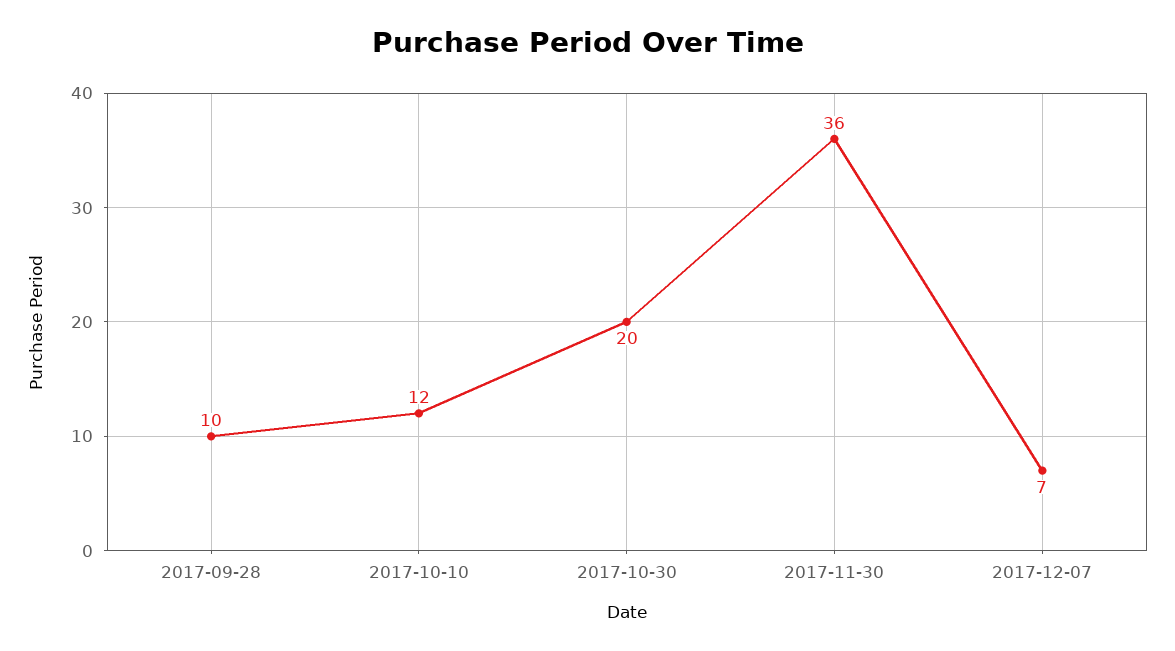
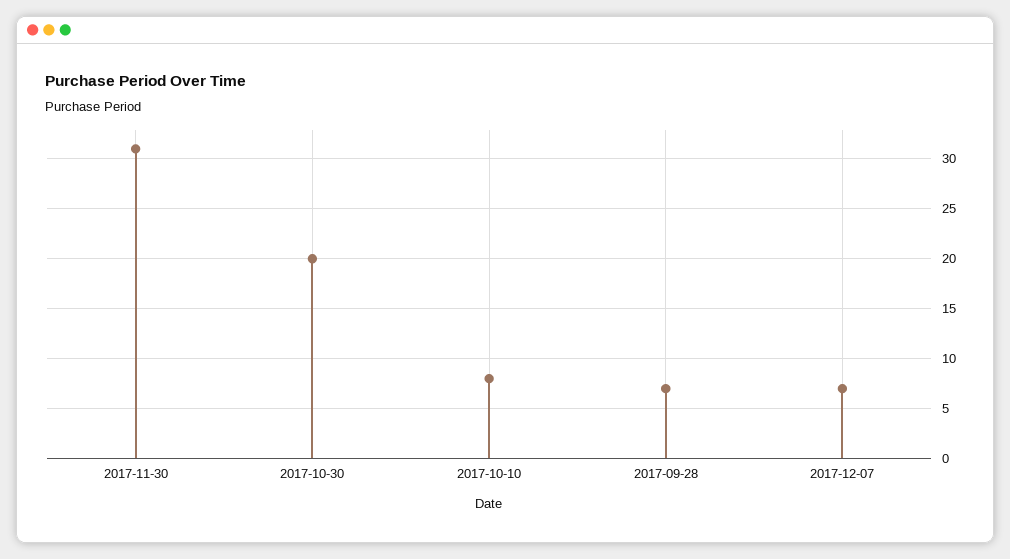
  {
-   "2017-09-28": 10,
+   "2017-09-28": 7,
-   "2017-10-10": 12,
+   "2017-10-10": 8,
    "2017-10-30": 20,
-   "2017-11-30": 36,
+   "2017-11-30": 31,
    "2017-12-07": 7
  }

